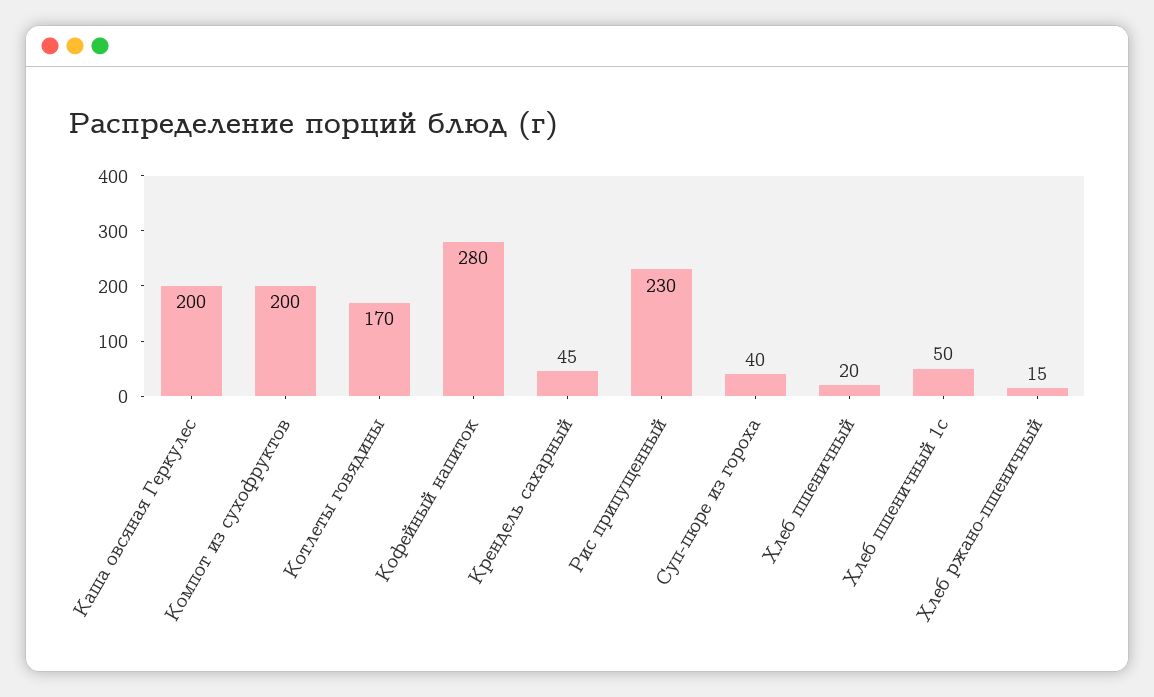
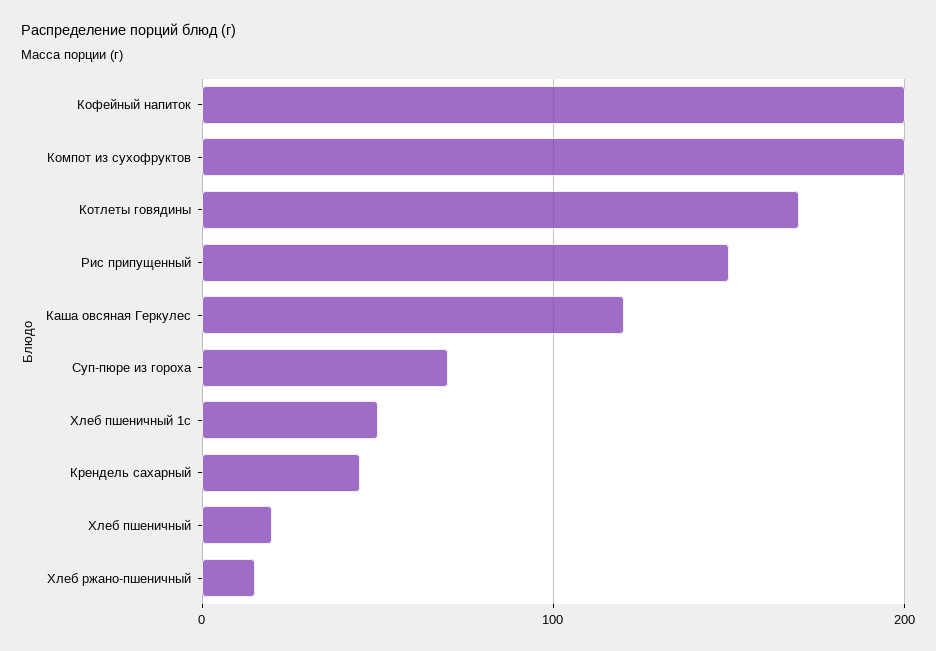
  {
-   "Каша овсяная Геркулес": 200,
+   "Каша овсяная Геркулес": 120,
    "Компот из сухофруктов": 200,
    "Котлеты говядины": 170,
-   "Кофейный напиток": 280,
+   "Кофейный напиток": 200,
    "Крендель сахарный": 45,
-   "Рис припущенный": 230,
+   "Рис припущенный": 150,
-   "Суп-пюре из гороха": 40,
+   "Суп-пюре из гороха": 70,
    "Хлеб пшеничный": 20,
    "Хлеб пшеничный 1с": 50,
    "Хлеб ржано-пшеничный": 15
  }

